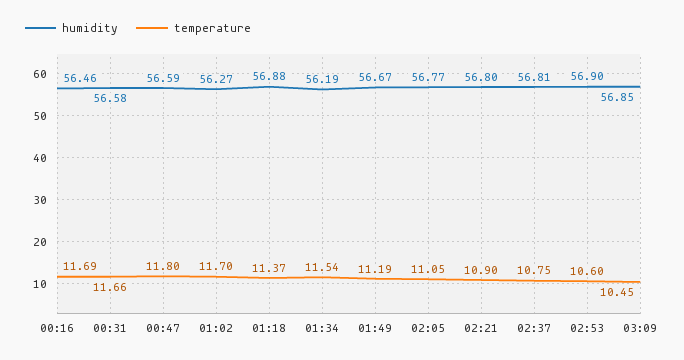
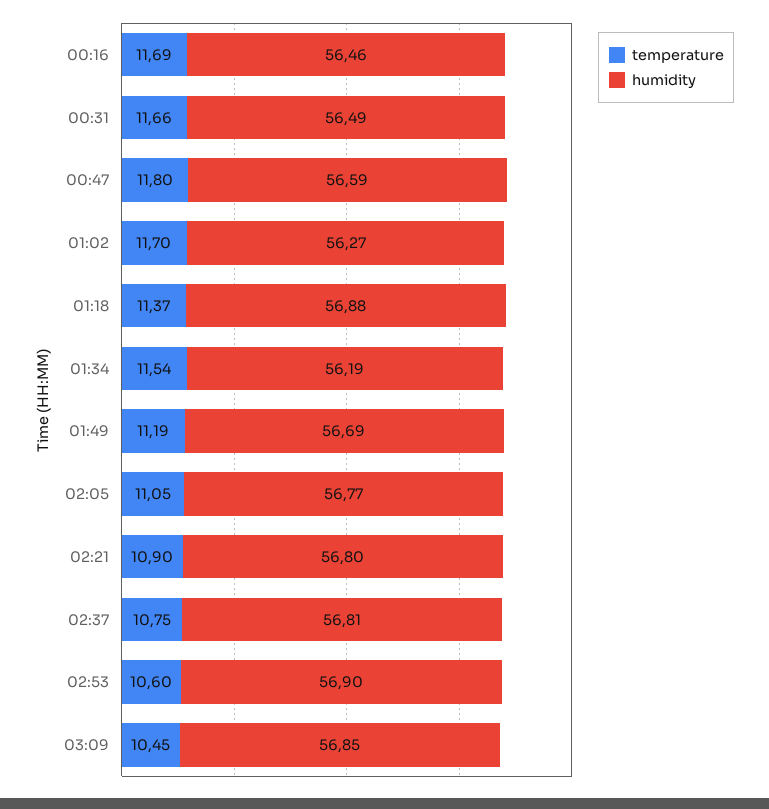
  {
    "humidity": {
      "00:16": 56.46,
-     "00:31": 56.58,
+     "00:31": 56.49,
      "00:47": 56.59,
      "01:02": 56.27,
      "01:18": 56.88,
      "01:34": 56.19,
-     "01:49": 56.67,
+     "01:49": 56.69,
      "02:05": 56.77,
      "02:21": 56.8,
      "02:37": 56.81,
      "02:53": 56.9,
      "03:09": 56.85
    },
    "temperature": {
      "00:16": 11.69,
      "00:31": 11.66,
      "00:47": 11.8,
      "01:02": 11.7,
      "01:18": 11.37,
      "01:34": 11.54,
      "01:49": 11.19,
      "02:05": 11.05,
      "02:21": 10.9,
      "02:37": 10.75,
      "02:53": 10.6,
      "03:09": 10.45
    }
  }

